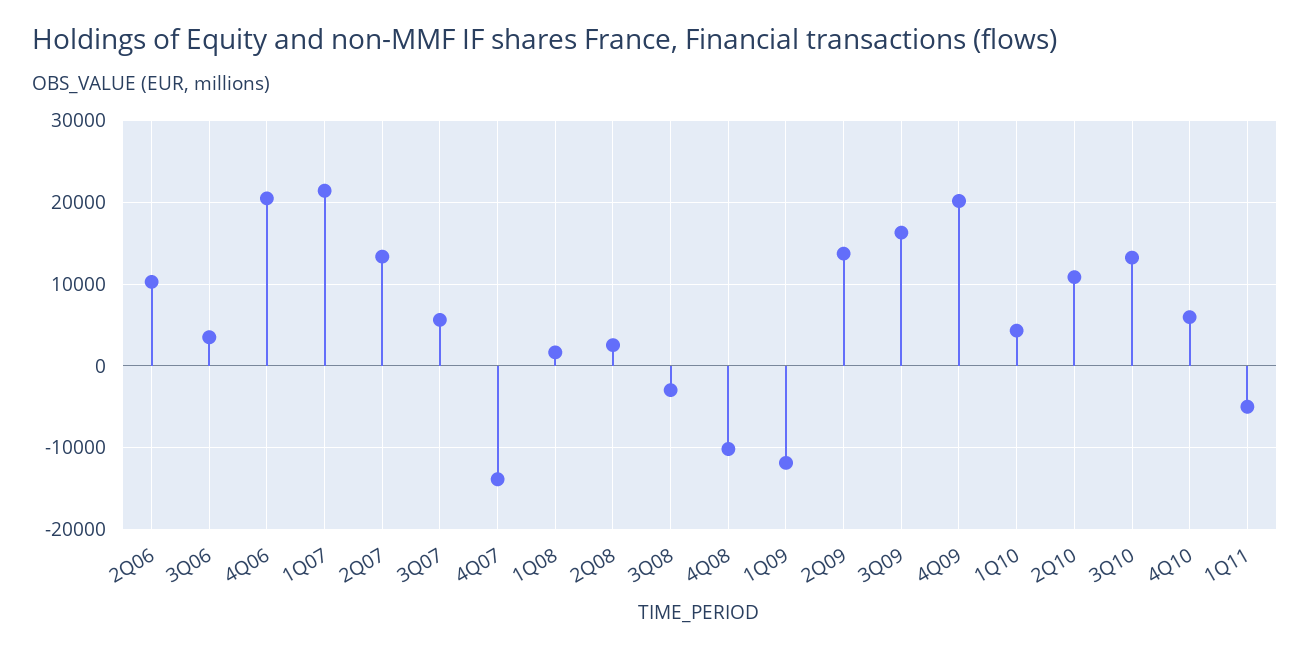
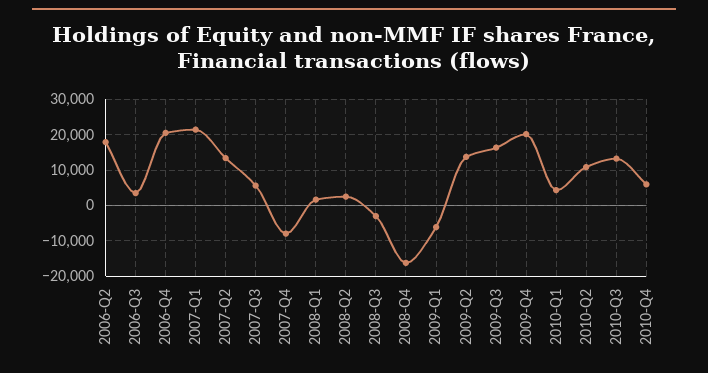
  {
-   "2Q06": 10000,
+   "2Q06": 18000,
    "3Q06": 3000,
    "4Q06": 20000,
    "1Q07": 21000,
    "2Q07": 13000,
    "3Q07": 6000,
-   "4Q07": -14000,
+   "4Q07": -8000,
    "1Q08": 2000,
    "2Q08": 3000,
    "3Q08": -3000,
-   "4Q08": -10000,
+   "4Q08": -16000,
-   "1Q09": -12000,
+   "1Q09": -6000,
    "2Q09": 14000,
    "3Q09": 16000,
    "4Q09": 20000,
    "1Q10": 4000,
    "2Q10": 11000,
    "3Q10": 13000,
-   "4Q10": 6000,
+   "4Q10": 6000
-   "1Q11": -5000
  }

